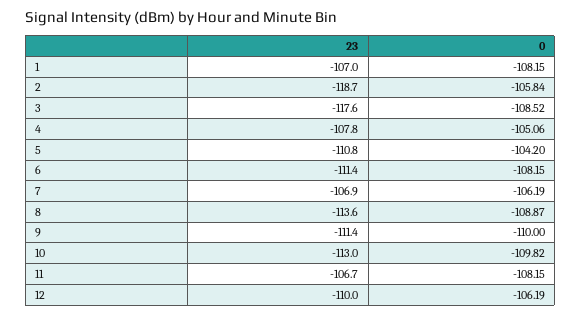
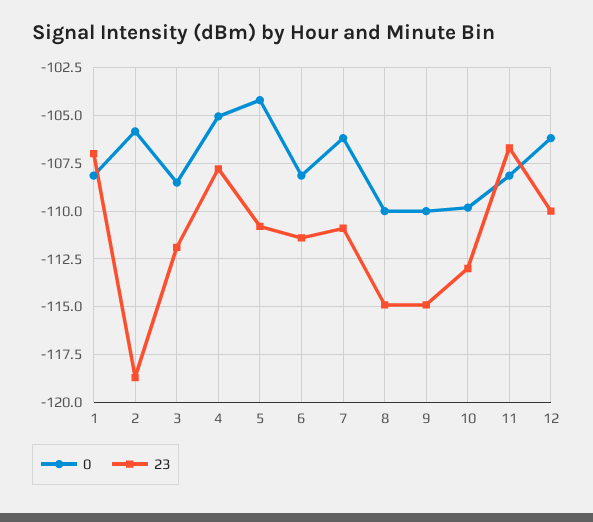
  {
    "23": {
      "1": -107,
      "2": -118.7,
-     "3": -117.6,
+     "3": -112,
      "4": -107.8,
      "5": -110.8,
      "6": -111.4,
-     "7": -106.9,
+     "7": -111,
-     "8": -113.6,
+     "8": -115,
-     "9": -111.4,
+     "9": -115,
      "10": -113,
      "11": -106.7,
      "12": -110
    },
    "0": {
      "1": -108.15,
      "2": -105.84,
      "3": -108.52,
      "4": -105.06,
      "5": -104.2,
      "6": -108.15,
      "7": -106.19,
-     "8": -108.87,
+     "8": -110,
      "9": -110,
      "10": -109.82,
      "11": -108.15,
      "12": -106.19
    }
  }

